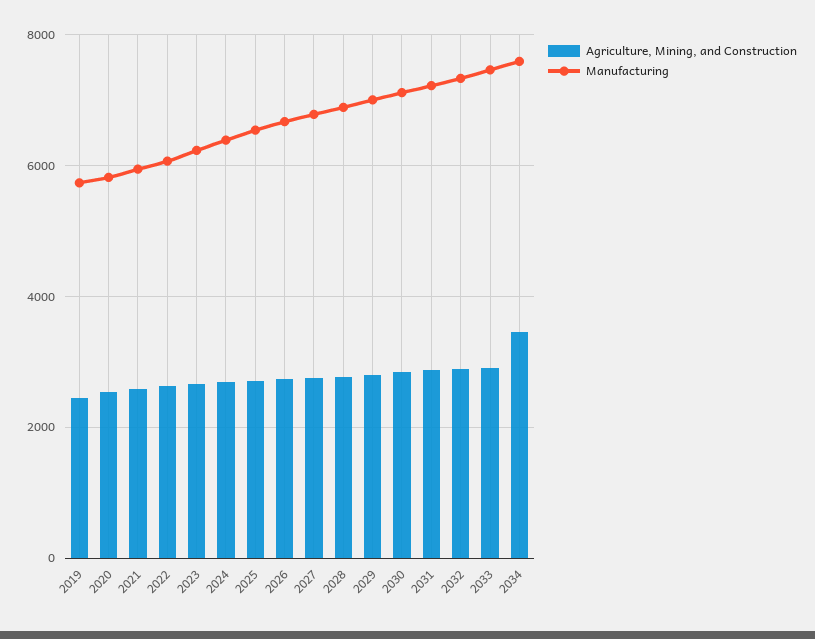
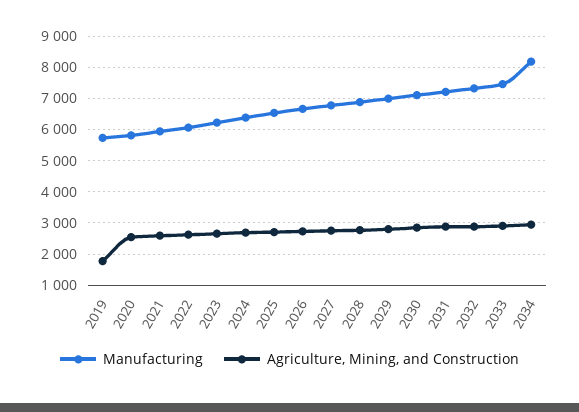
  {
    "Agriculture, Mining, and Construction": {
-     "2019": 2400,
+     "2019": 1800,
      "2020": 2600,
      "2021": 2600,
      "2022": 2600,
      "2023": 2600,
      "2024": 2600,
      "2025": 2800,
      "2026": 2800,
      "2027": 2800,
      "2028": 2800,
      "2029": 2800,
      "2030": 2800,
      "2031": 2800,
      "2032": 2800,
      "2033": 3000,
-     "2034": 3400
+     "2034": 3000
    },
    "Manufacturing": {
      "2019": 5800,
      "2020": 5800,
      "2021": 6000,
      "2022": 6000,
      "2023": 6200,
      "2024": 6400,
      "2025": 6600,
      "2026": 6600,
      "2027": 6800,
      "2028": 6800,
      "2029": 7000,
      "2030": 7200,
      "2031": 7200,
      "2032": 7400,
      "2033": 7400,
-     "2034": 7600
+     "2034": 8200
    }
  }

